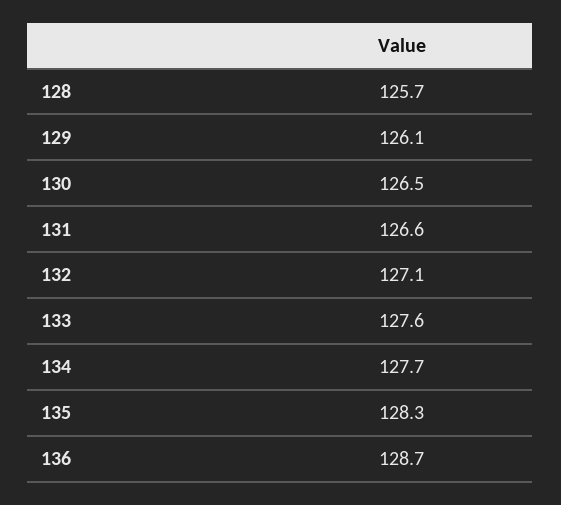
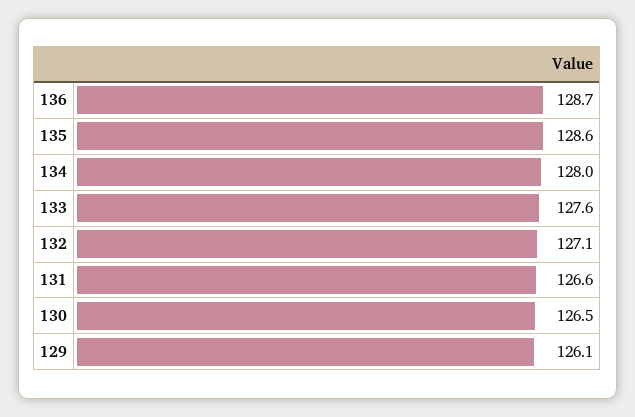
  {
-   "128": 125.7,
    "129": 126.1,
    "130": 126.5,
    "131": 126.6,
    "132": 127.1,
    "133": 127.6,
-   "134": 127.7,
+   "134": 128,
-   "135": 128.3,
+   "135": 128.6,
    "136": 128.7
  }

